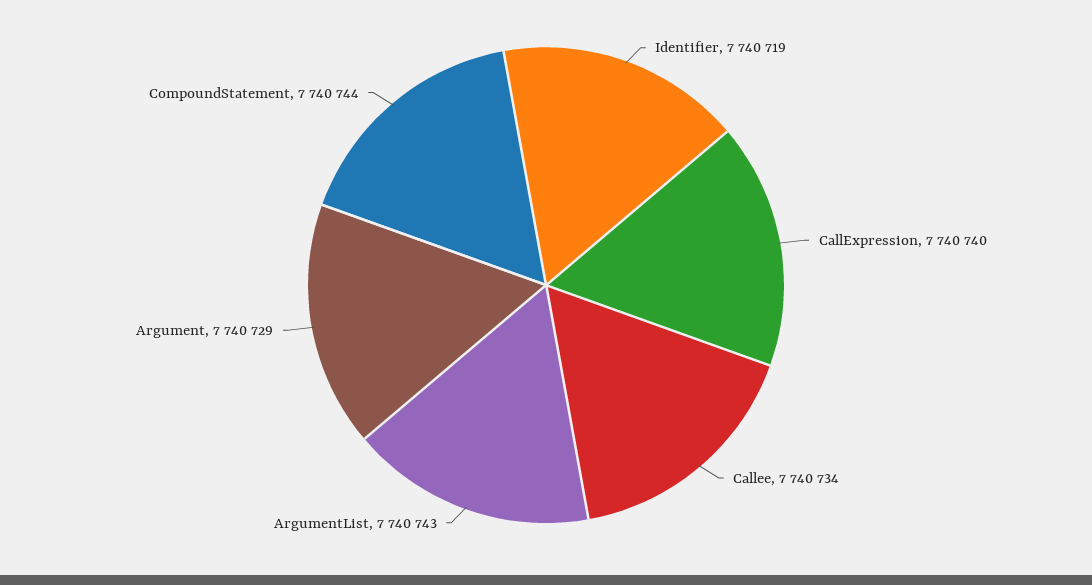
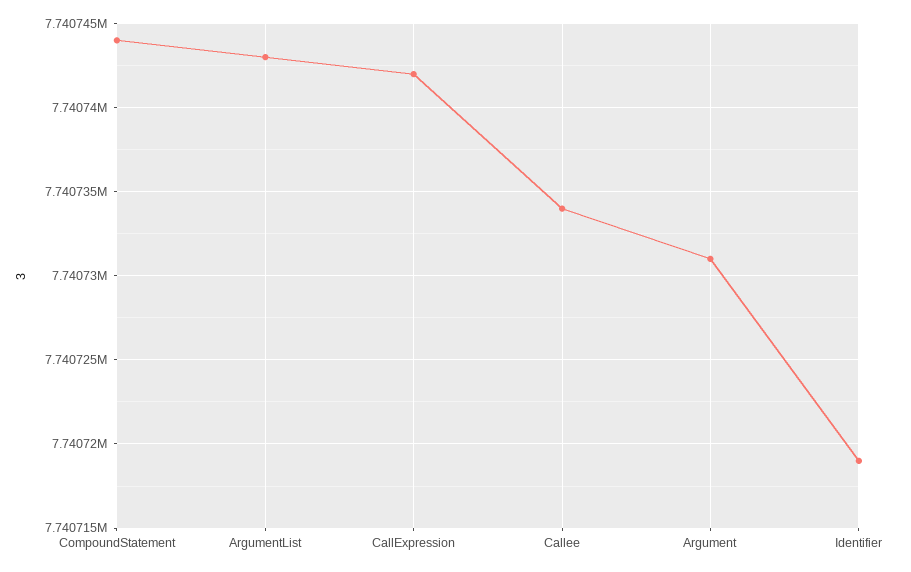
  {
    "Identifier": 7740719,
-   "CallExpression": 7740740,
+   "CallExpression": 7740742,
    "Callee": 7740734,
    "ArgumentList": 7740743,
-   "Argument": 7740729,
+   "Argument": 7740731,
    "CompoundStatement": 7740744
  }

